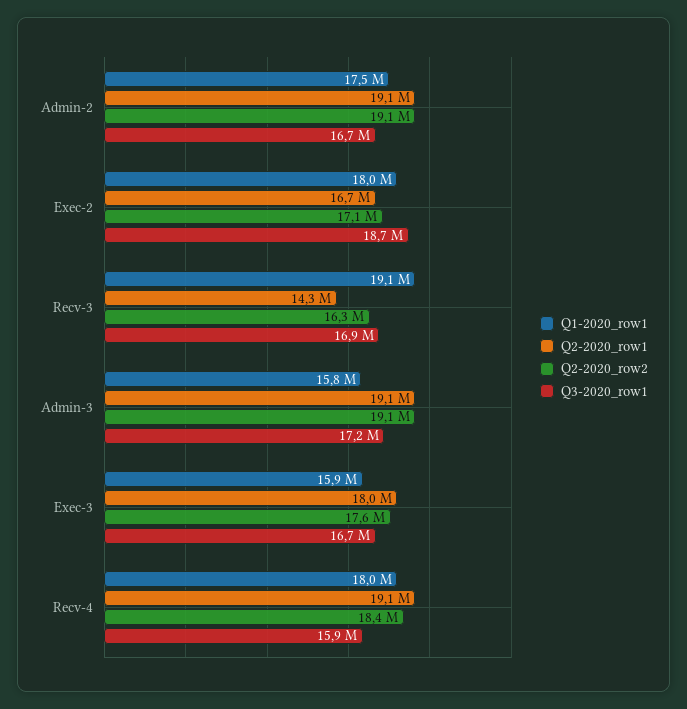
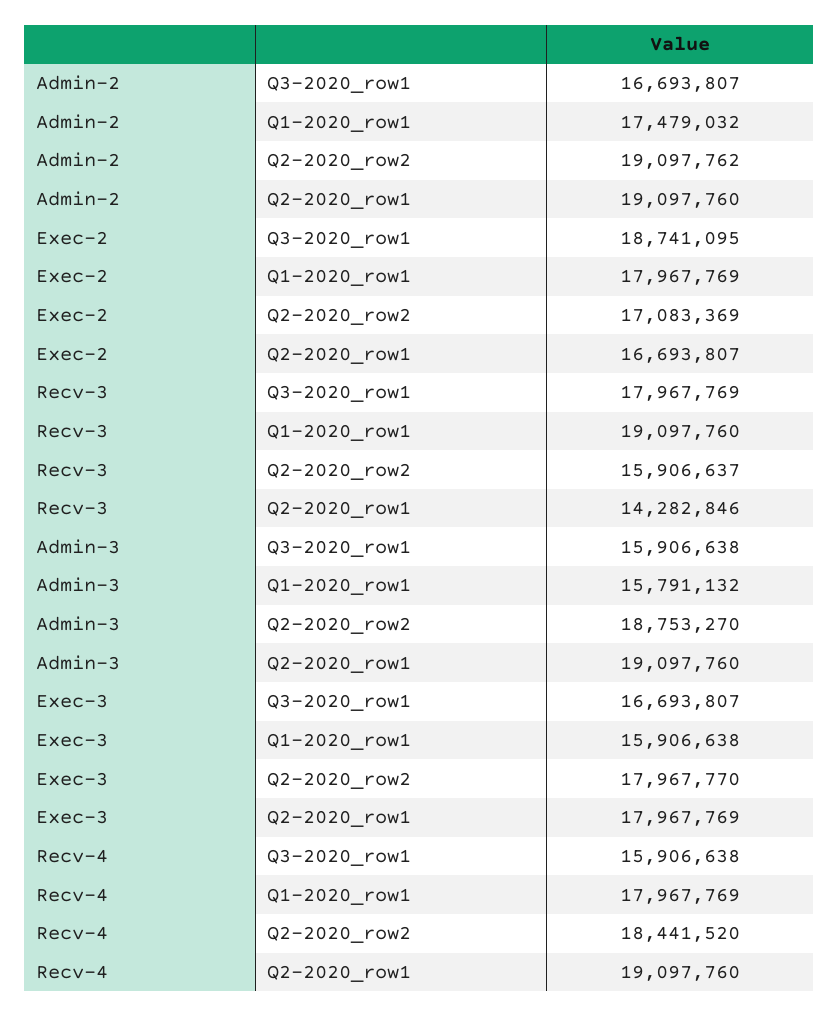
  {
    "Q1-2020_row1": {
      "Admin-2": 17479032,
      "Exec-2": 17967769,
      "Recv-3": 19097760,
      "Admin-3": 15791132,
      "Exec-3": 15906638,
      "Recv-4": 17967769
    },
    "Q2-2020_row1": {
      "Admin-2": 19097760,
      "Exec-2": 16693807,
      "Recv-3": 14282846,
      "Admin-3": 19097760,
      "Exec-3": 17967769,
      "Recv-4": 19097760
    },
    "Q2-2020_row2": {
      "Admin-2": 19097762,
      "Exec-2": 17083369,
-     "Recv-3": 16300000,
+     "Recv-3": 15906637,
-     "Admin-3": 19100000,
+     "Admin-3": 18753270,
-     "Exec-3": 17600000,
+     "Exec-3": 17967770,
      "Recv-4": 18441520
    },
    "Q3-2020_row1": {
      "Admin-2": 16693807,
      "Exec-2": 18741095,
-     "Recv-3": 16900000,
+     "Recv-3": 17967769,
-     "Admin-3": 17200000,
+     "Admin-3": 15906638,
      "Exec-3": 16693807,
      "Recv-4": 15906638
    }
  }

